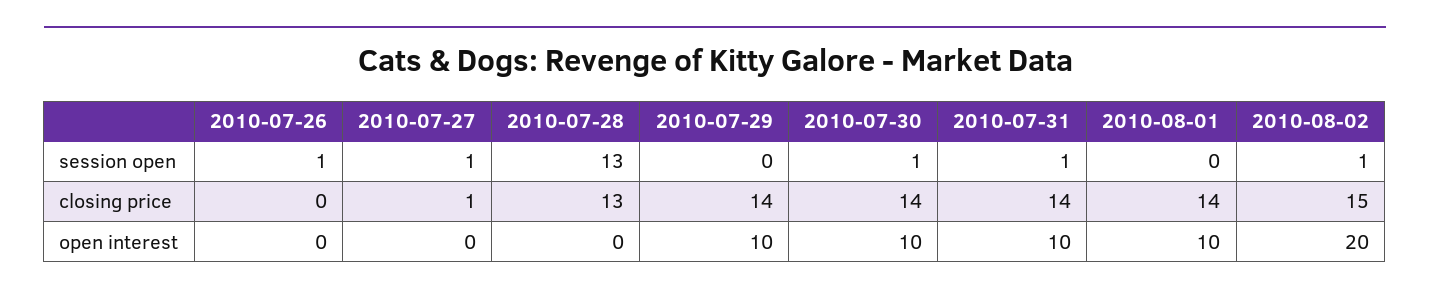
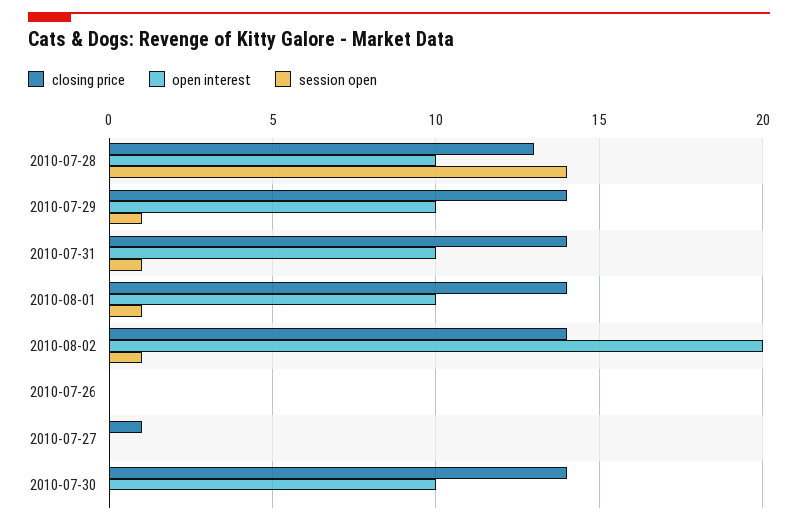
  {
    "session open": {
-     "2010-07-26": 1,
+     "2010-07-26": 0,
-     "2010-07-27": 1,
+     "2010-07-27": 0,
-     "2010-07-28": 13,
+     "2010-07-28": 14,
-     "2010-07-29": 0,
+     "2010-07-29": 1,
-     "2010-07-30": 1,
+     "2010-07-30": 0,
      "2010-07-31": 1,
-     "2010-08-01": 0,
+     "2010-08-01": 1,
      "2010-08-02": 1
    },
    "closing price": {
      "2010-07-26": 0,
      "2010-07-27": 1,
      "2010-07-28": 13,
      "2010-07-29": 14,
      "2010-07-30": 14,
      "2010-07-31": 14,
      "2010-08-01": 14,
-     "2010-08-02": 15
+     "2010-08-02": 14
    },
    "open interest": {
      "2010-07-26": 0,
      "2010-07-27": 0,
-     "2010-07-28": 0,
+     "2010-07-28": 10,
      "2010-07-29": 10,
      "2010-07-30": 10,
      "2010-07-31": 10,
      "2010-08-01": 10,
      "2010-08-02": 20
    }
  }

